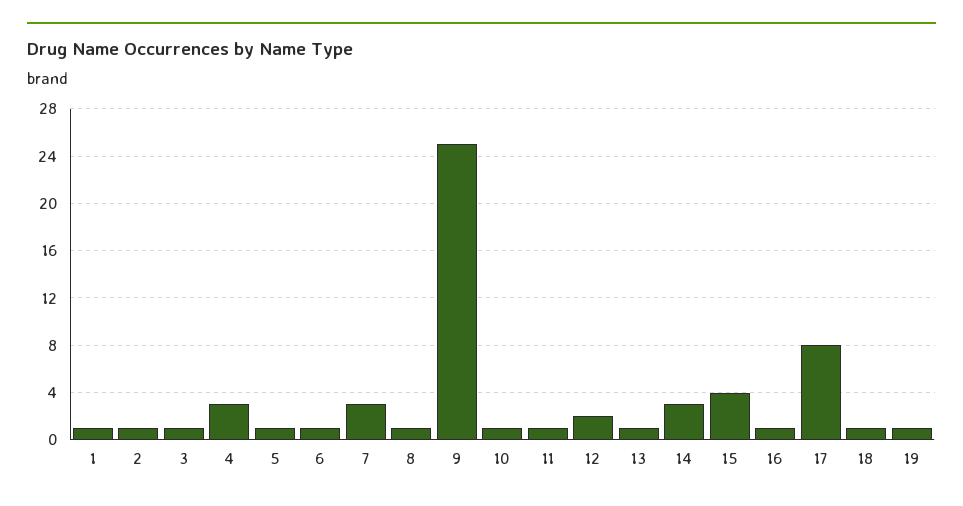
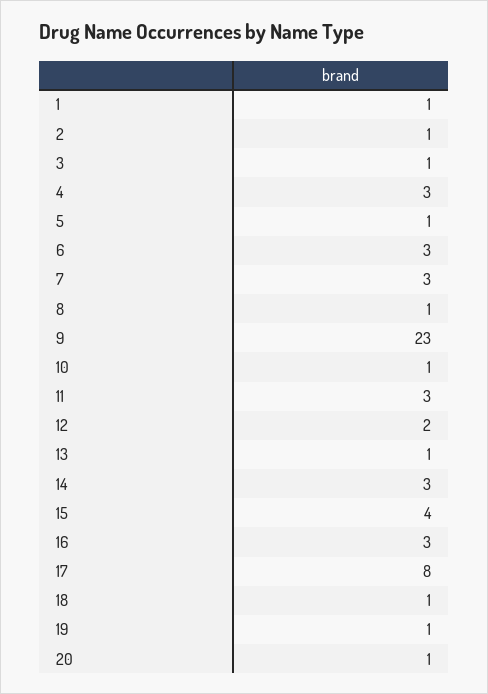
  {
    "1": 1,
    "2": 1,
    "3": 1,
    "4": 3,
    "5": 1,
-   "6": 1,
+   "6": 3,
    "7": 3,
    "8": 1,
-   "9": 25,
+   "9": 23,
    "10": 1,
-   "11": 1,
+   "11": 3,
    "12": 2,
    "13": 1,
    "14": 3,
    "15": 4,
-   "16": 1,
+   "16": 3,
    "17": 8,
    "18": 1,
-   "19": 1
+   "19": 1,
+   "20": 1
  }

